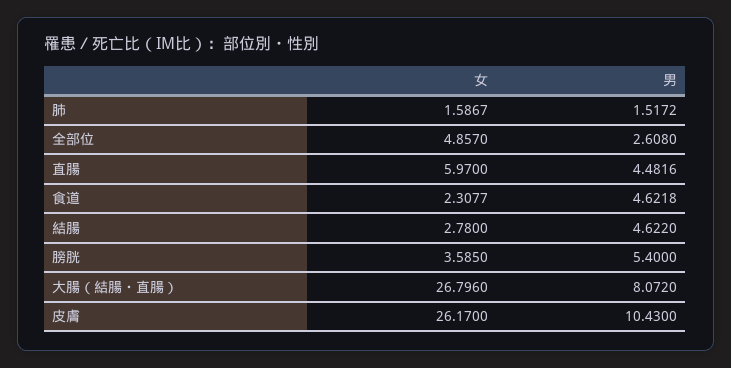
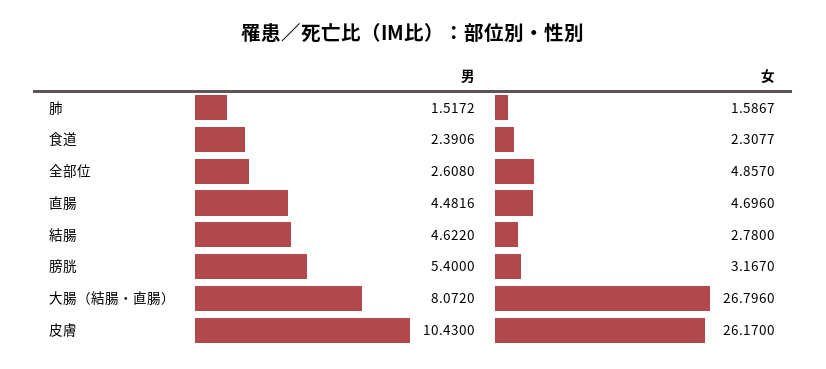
  {
    "女": {
      "肺": 1.5867,
      "全部位": 4.857,
-     "直腸": 5.97,
+     "直腸": 4.696,
      "食道": 2.3077,
      "結腸": 2.78,
-     "膀胱": 3.585,
+     "膀胱": 3.167,
      "大腸（結腸・直腸）": 26.796,
      "皮膚": 26.17
    },
    "男": {
      "肺": 1.5172,
      "全部位": 2.608,
      "直腸": 4.4816,
-     "食道": 4.6218,
+     "食道": 2.3906,
      "結腸": 4.622,
      "膀胱": 5.4,
      "大腸（結腸・直腸）": 8.072,
      "皮膚": 10.43
    }
  }

